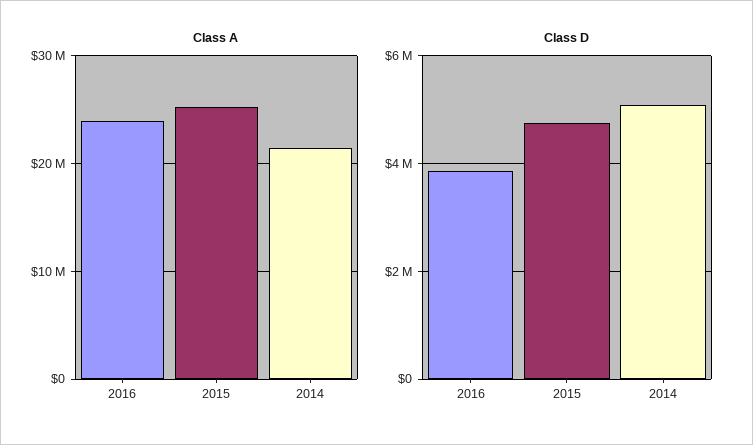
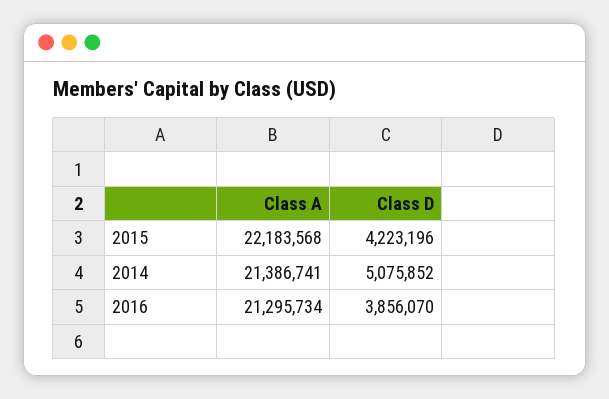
  {
    "Class A": {
-     "2016": 24000000,
+     "2016": 21295734,
-     "2015": 25000000,
+     "2015": 22183568,
      "2014": 21386741
    },
    "Class D": {
      "2016": 3856070,
-     "2015": 4800000,
+     "2015": 4223196,
      "2014": 5075852
    }
  }

